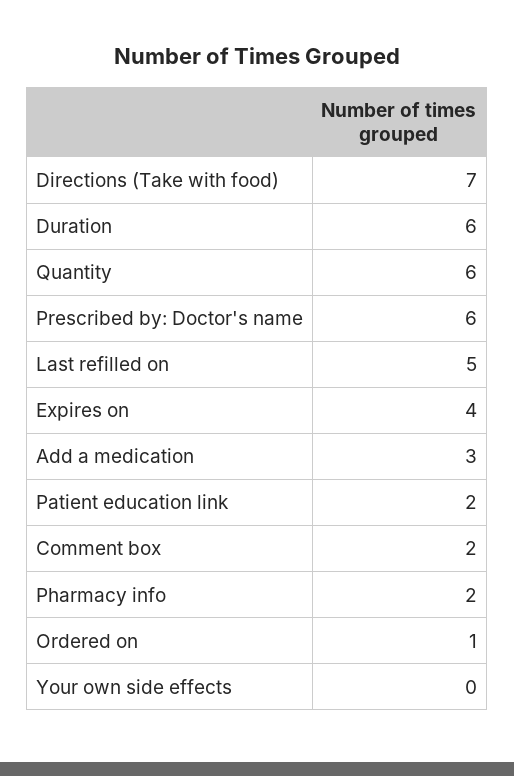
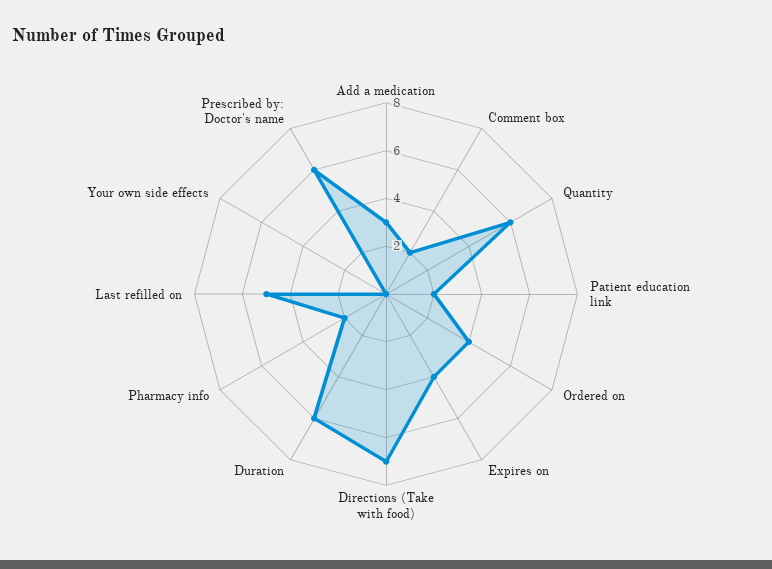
  {
    "Directions (Take with food)": 7,
    "Duration": 6,
    "Quantity": 6,
    "Prescribed by: Doctor's name": 6,
    "Last refilled on": 5,
    "Expires on": 4,
    "Add a medication": 3,
    "Patient education link": 2,
    "Comment box": 2,
    "Pharmacy info": 2,
-   "Ordered on": 1,
+   "Ordered on": 4,
    "Your own side effects": 0
  }

